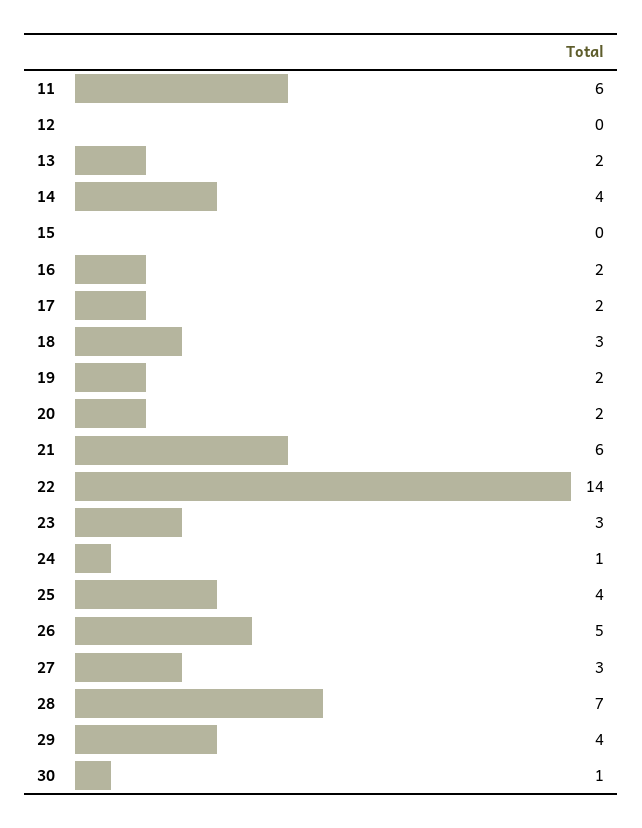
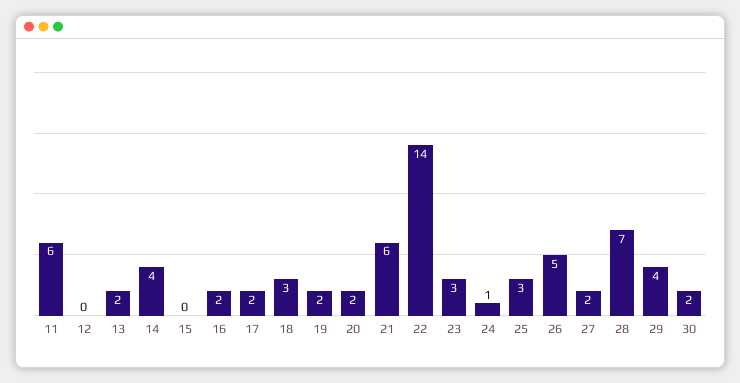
  {
    "11": 6,
    "12": 0,
    "13": 2,
    "14": 4,
    "15": 0,
    "16": 2,
    "17": 2,
    "18": 3,
    "19": 2,
    "20": 2,
    "21": 6,
    "22": 14,
    "23": 3,
    "24": 1,
-   "25": 4,
+   "25": 3,
    "26": 5,
-   "27": 3,
+   "27": 2,
    "28": 7,
    "29": 4,
-   "30": 1
+   "30": 2
  }

